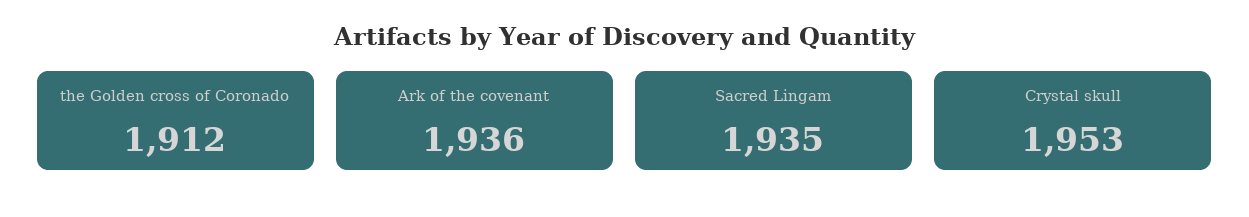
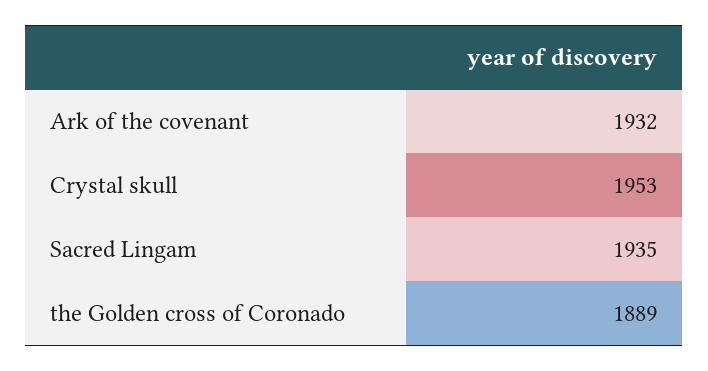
  {
-   "the Golden cross of Coronado": 1912,
+   "the Golden cross of Coronado": 1889,
-   "Ark of the covenant": 1936,
+   "Ark of the covenant": 1932,
    "Sacred Lingam": 1935,
    "Crystal skull": 1953
  }

